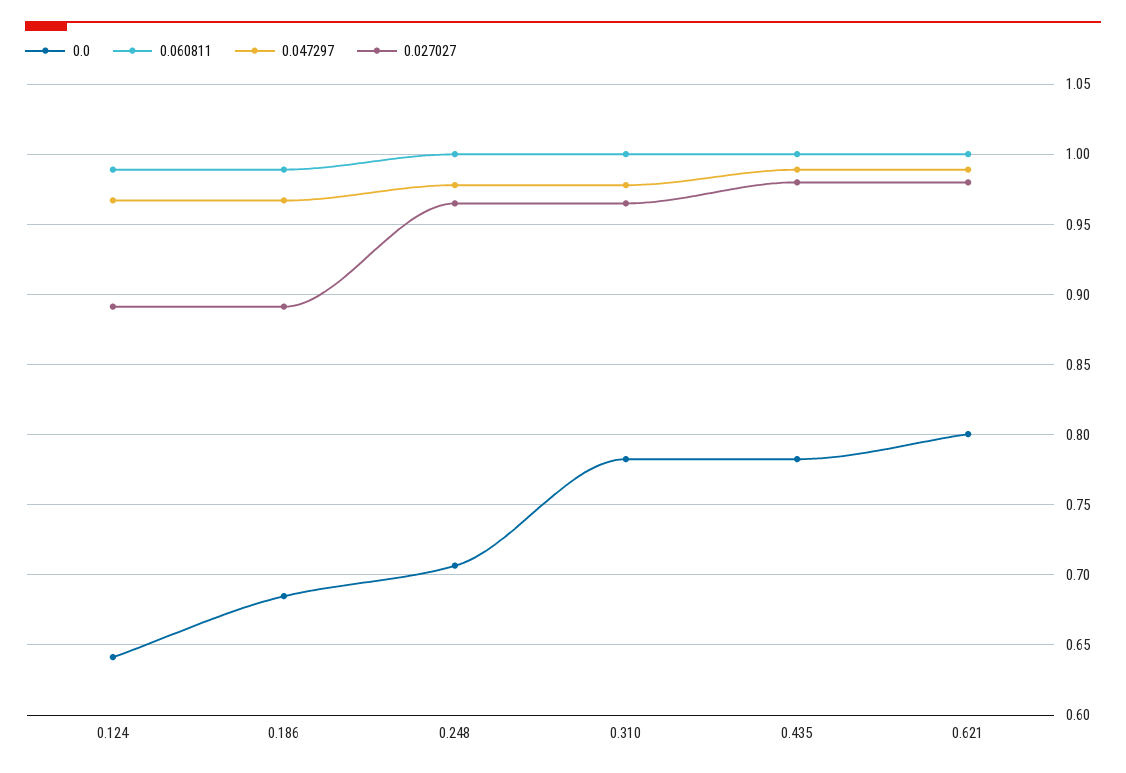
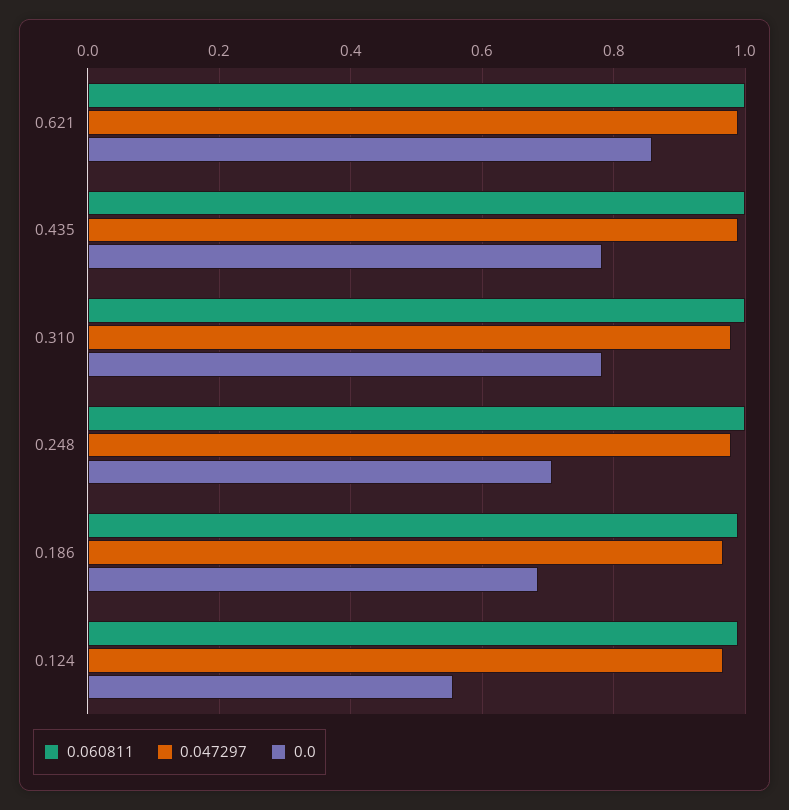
  {
    "0.0": {
-     "0.124": 0.64,
+     "0.124": 0.56,
      "0.186": 0.685,
      "0.248": 0.705,
      "0.310": 0.785,
      "0.435": 0.785,
-     "0.621": 0.8
+     "0.621": 0.86
    },
    "0.060811": {
      "0.124": 0.99,
      "0.186": 0.99,
      "0.248": 1,
      "0.310": 1,
      "0.435": 1,
      "0.621": 1
    },
    "0.047297": {
      "0.124": 0.965,
      "0.186": 0.965,
      "0.248": 0.98,
      "0.310": 0.98,
      "0.435": 0.99,
      "0.621": 0.99
-   },
+   }
-   "0.027027": {
-     "0.124": 0.89,
-     "0.186": 0.89,
-     "0.248": 0.965,
-     "0.310": 0.965,
-     "0.435": 0.98,
-     "0.621": 0.98
-   }
  }

